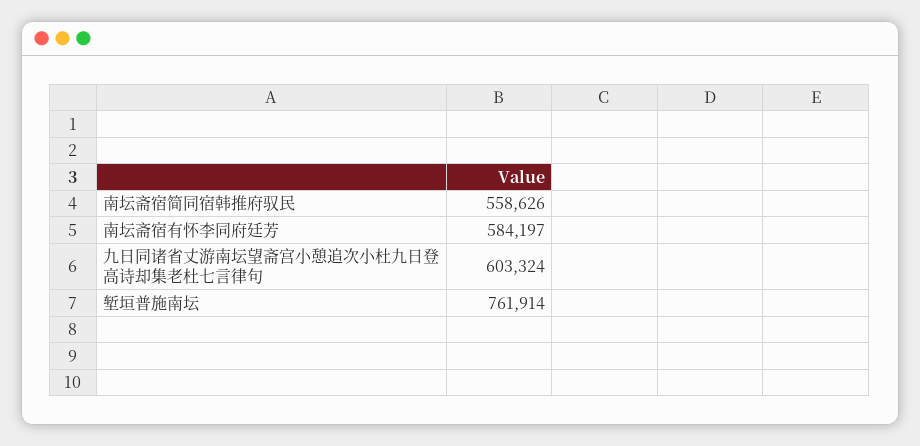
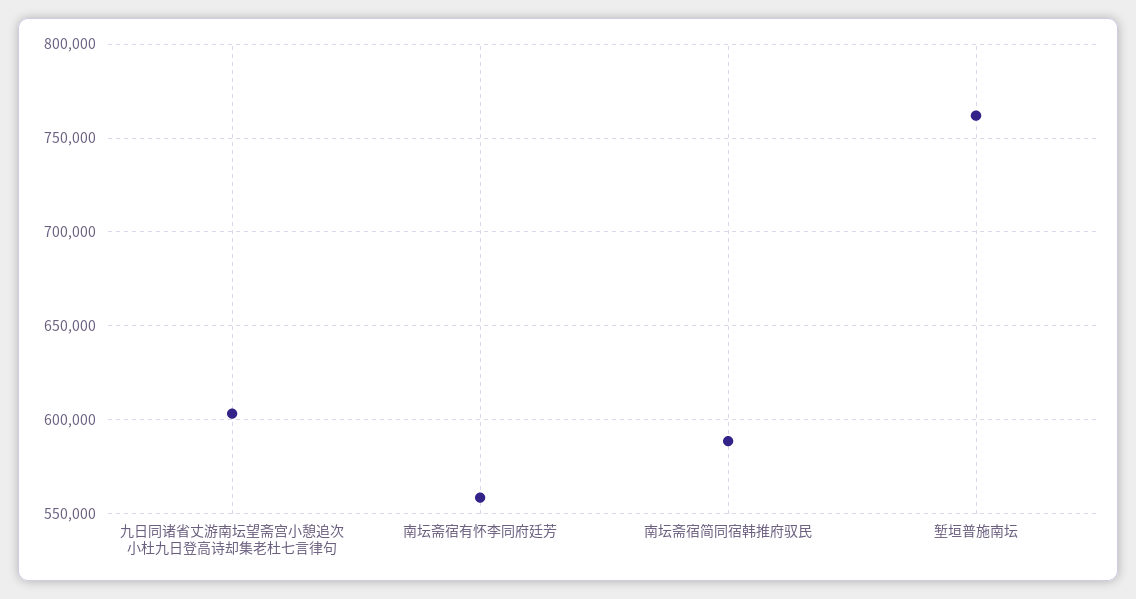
  {
-   "南坛斋宿简同宿韩推府驭民": 558626,
+   "南坛斋宿简同宿韩推府驭民": 590000,
-   "南坛斋宿有怀李同府廷芳": 584197,
+   "南坛斋宿有怀李同府廷芳": 560000,
    "九日同诸省丈游南坛望斋宫小憩追次小杜九日登高诗却集老杜七言律句": 603324,
    "堑垣普施南坛": 761914
  }

